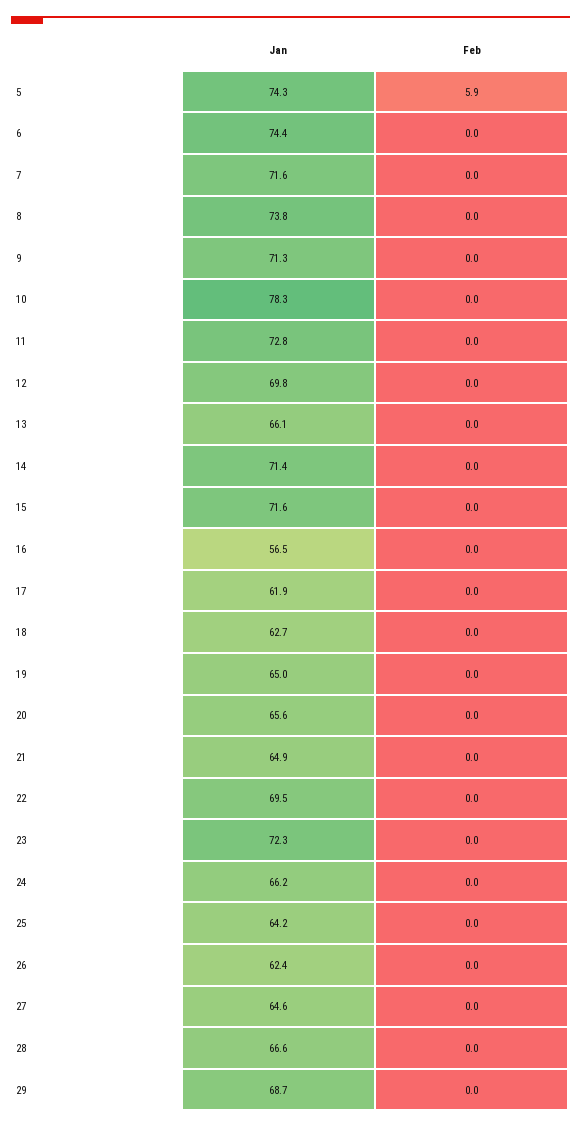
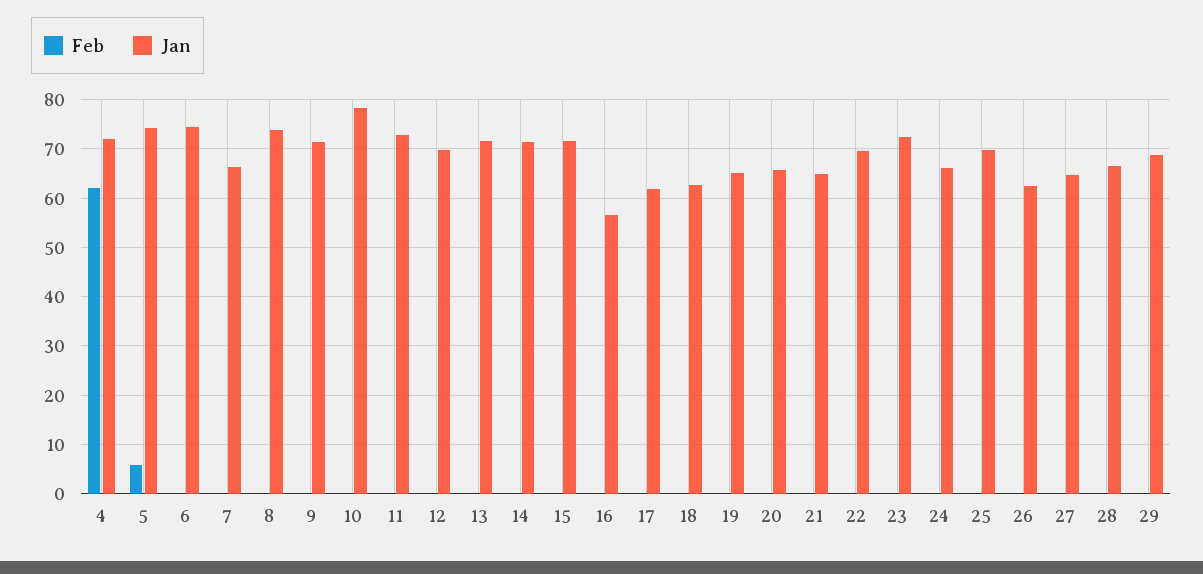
  {
    "Jan": {
      "5": 74.3,
      "6": 74.4,
-     "7": 71.6,
+     "7": 66,
      "8": 73.8,
      "9": 71.3,
      "10": 78.3,
      "11": 72.8,
      "12": 69.8,
-     "13": 66.1,
+     "13": 72,
      "14": 71.4,
      "15": 71.6,
      "16": 56.5,
      "17": 61.9,
      "18": 62.7,
      "19": 65,
      "20": 65.6,
      "21": 64.9,
      "22": 69.5,
      "23": 72.3,
      "24": 66.2,
-     "25": 64.2,
+     "25": 70,
      "26": 62.4,
      "27": 64.6,
      "28": 66.6,
-     "29": 68.7
+     "29": 68.7,
+     "4": 72
    },
    "Feb": {
      "5": 5.9,
      "6": 0,
      "7": 0,
      "8": 0,
      "9": 0,
      "10": 0,
      "11": 0,
      "12": 0,
      "13": 0,
      "14": 0,
      "15": 0,
      "16": 0,
      "17": 0,
      "18": 0,
      "19": 0,
      "20": 0,
      "21": 0,
      "22": 0,
      "23": 0,
      "24": 0,
      "25": 0,
      "26": 0,
      "27": 0,
      "28": 0,
-     "29": 0
+     "29": 0,
+     "4": 62
    }
  }

